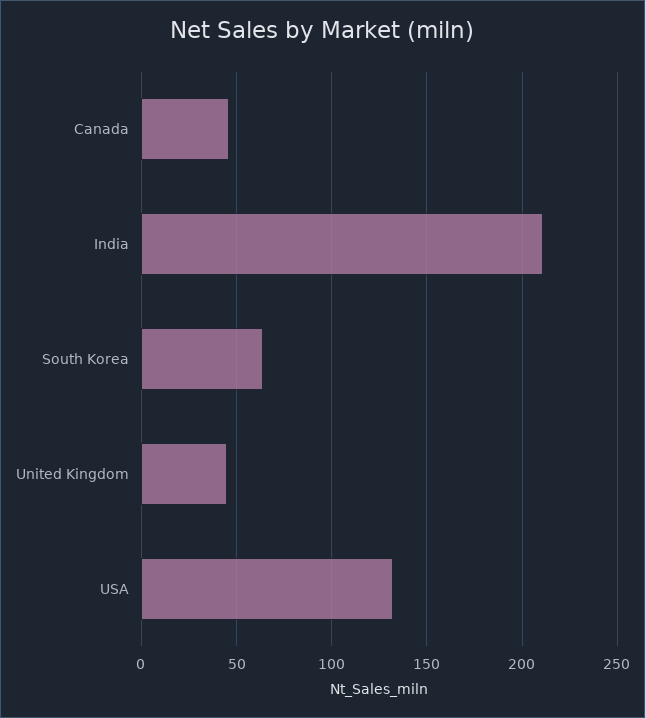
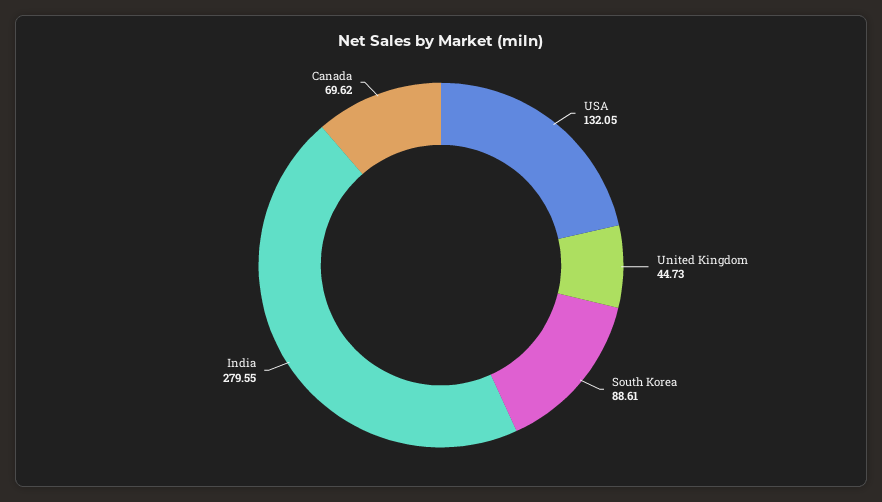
  {
-   "Canada": 45,
+   "Canada": 69.62,
-   "India": 210,
+   "India": 279.55,
-   "South Korea": 65,
+   "South Korea": 88.61,
    "United Kingdom": 44.73,
    "USA": 132.05
  }

